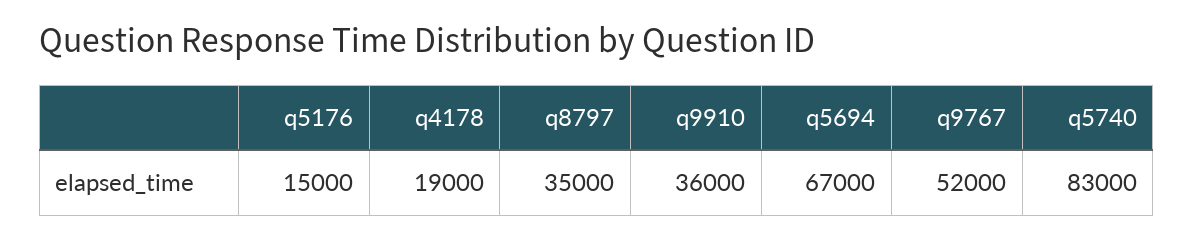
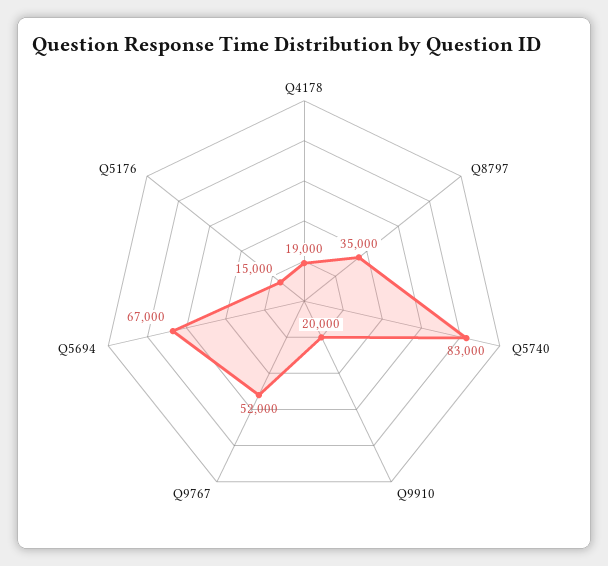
  {
    "q5176": 15000,
    "q4178": 19000,
    "q8797": 35000,
-   "q9910": 36000,
+   "q9910": 20000,
    "q5694": 67000,
    "q9767": 52000,
    "q5740": 83000
  }

